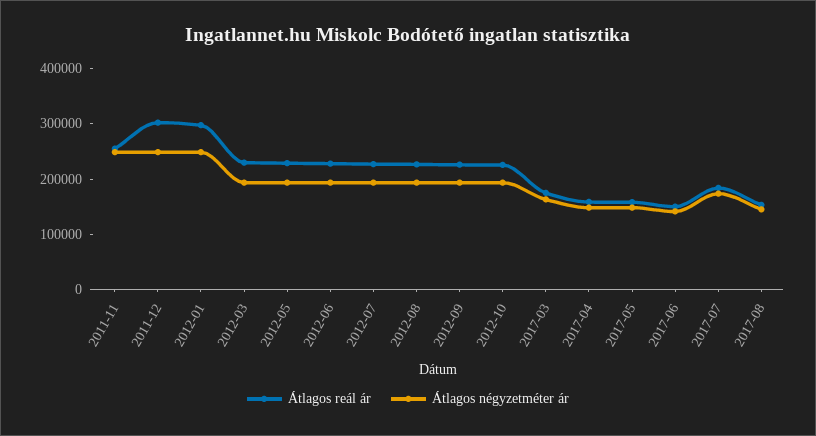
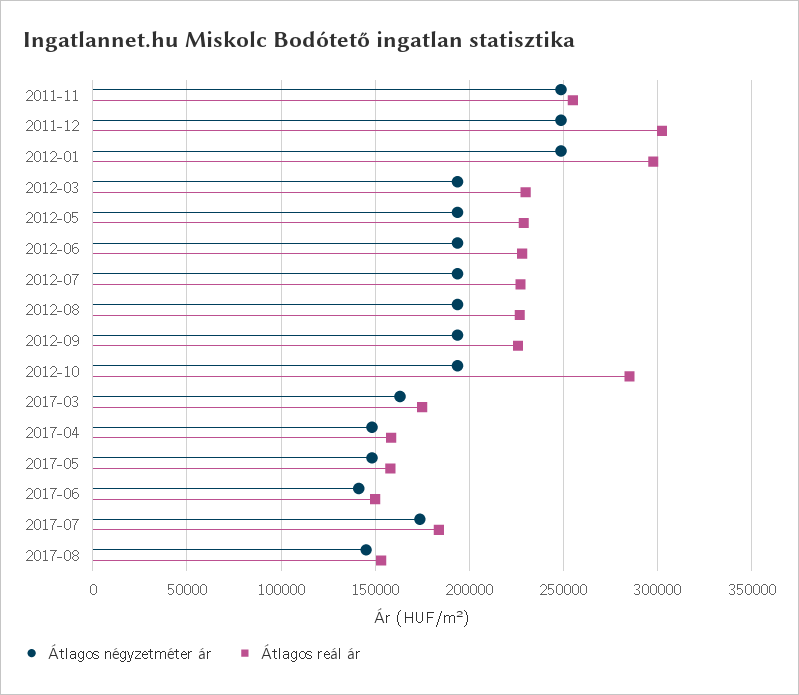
  {
    "Átlagos reál ár": {
      "2011-11": 255000,
      "2011-12": 300000,
      "2012-01": 300000,
      "2012-03": 230000,
      "2012-05": 230000,
      "2012-06": 230000,
      "2012-07": 225000,
      "2012-08": 225000,
      "2012-09": 225000,
-     "2012-10": 220000,
+     "2012-10": 285000,
      "2017-03": 175000,
      "2017-04": 160000,
      "2017-05": 160000,
      "2017-06": 150000,
      "2017-07": 185000,
      "2017-08": 155000
    },
    "Átlagos négyzetméter ár": {
      "2011-11": 250000,
      "2011-12": 250000,
      "2012-01": 250000,
      "2012-03": 195000,
      "2012-05": 195000,
      "2012-06": 195000,
      "2012-07": 195000,
      "2012-08": 195000,
      "2012-09": 195000,
      "2012-10": 195000,
      "2017-03": 165000,
      "2017-04": 150000,
      "2017-05": 150000,
      "2017-06": 140000,
      "2017-07": 175000,
      "2017-08": 145000
    }
  }

